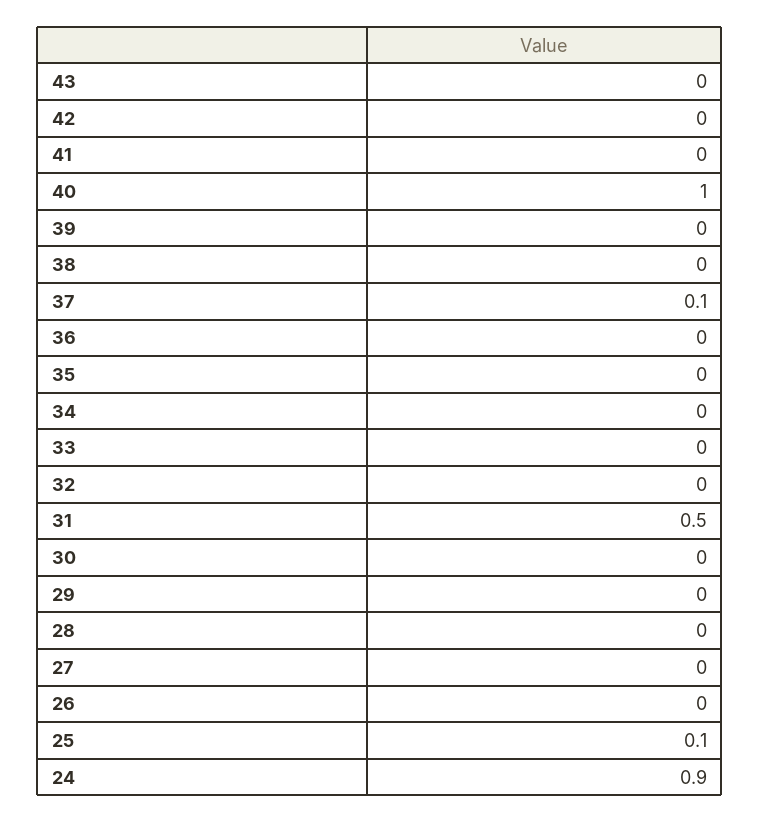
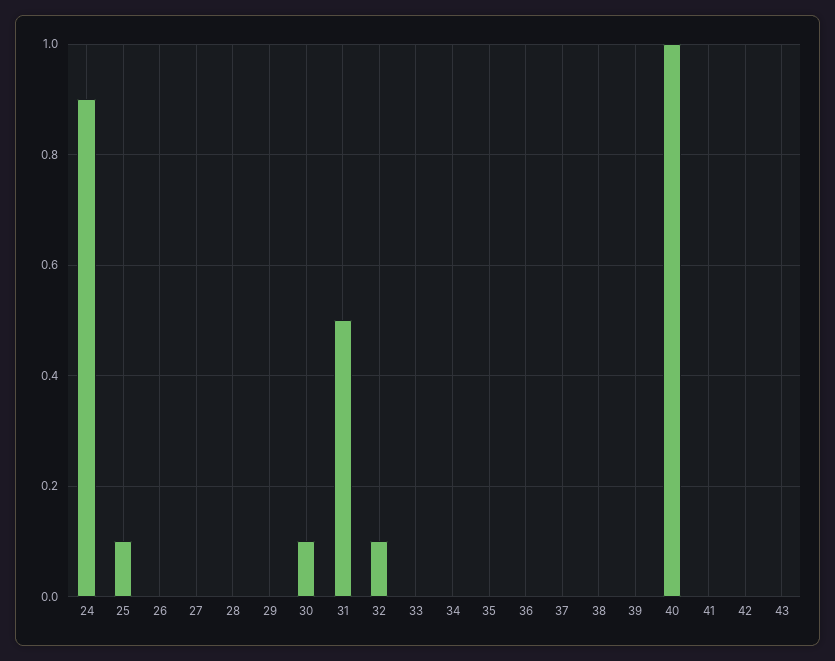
  {
    "43": 0,
    "42": 0,
    "41": 0,
    "40": 1,
    "39": 0,
    "38": 0,
-   "37": 0.1,
+   "37": 0,
    "36": 0,
    "35": 0,
    "34": 0,
    "33": 0,
-   "32": 0,
+   "32": 0.1,
    "31": 0.5,
-   "30": 0,
+   "30": 0.1,
    "29": 0,
    "28": 0,
    "27": 0,
    "26": 0,
    "25": 0.1,
    "24": 0.9
  }

